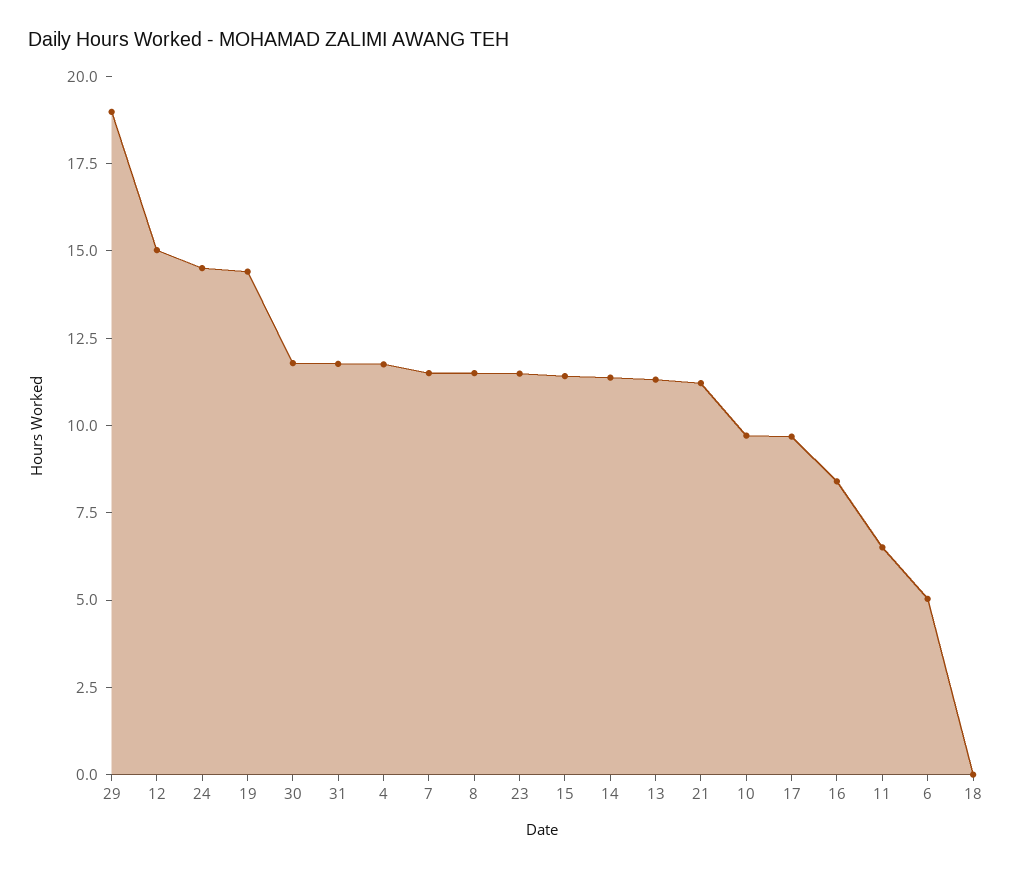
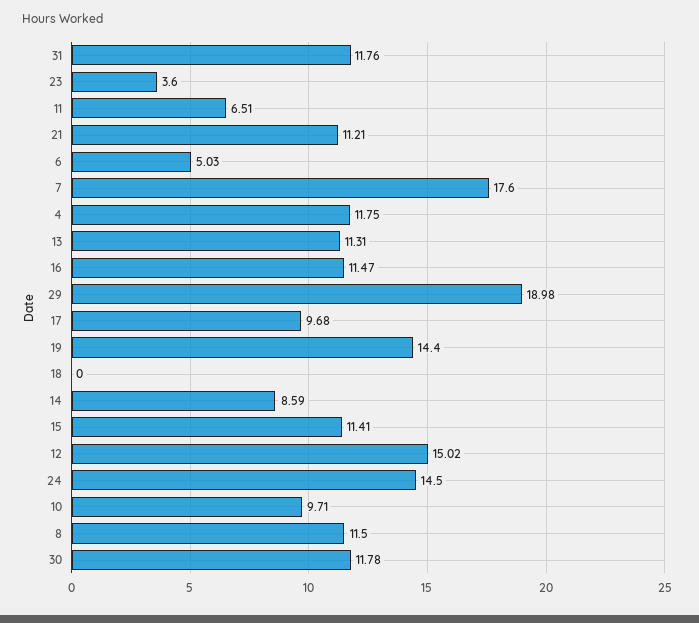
  {
    "29": 18.98,
    "12": 15.02,
    "24": 14.5,
    "19": 14.4,
    "30": 11.78,
    "31": 11.76,
    "4": 11.75,
-   "7": 11.5,
+   "7": 17.6,
    "8": 11.5,
-   "23": 11.5,
+   "23": 3.6,
    "15": 11.41,
-   "14": 11.5,
+   "14": 8.59,
    "13": 11.31,
    "21": 11.21,
    "10": 9.71,
    "17": 9.68,
-   "16": 8.5,
+   "16": 11.47,
    "11": 6.51,
    "6": 5.03,
    "18": 0
  }

